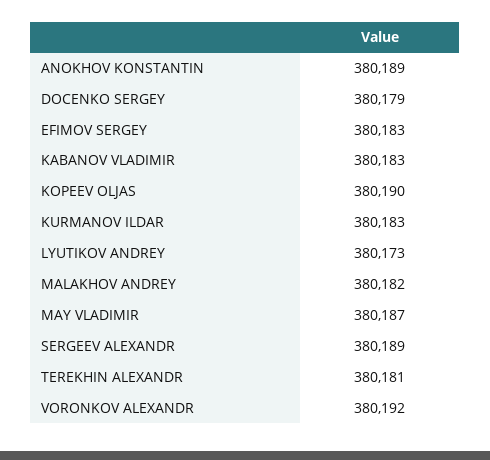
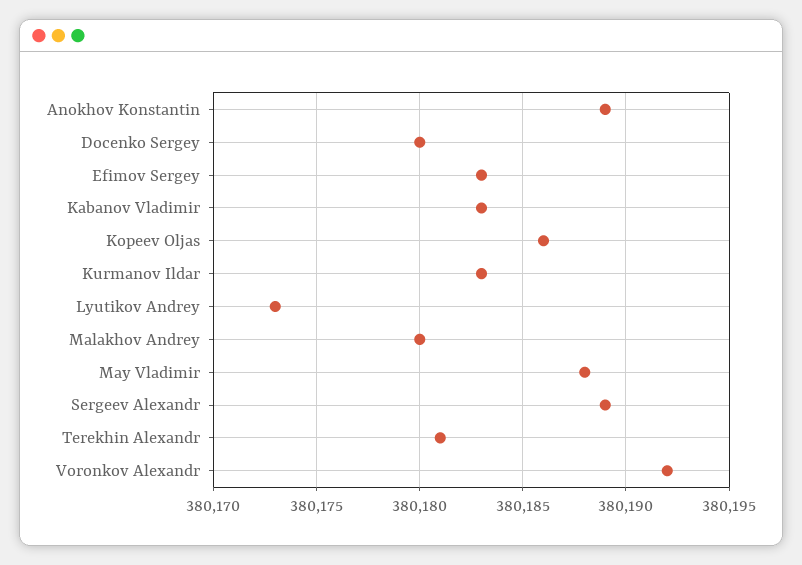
  {
    "ANOKHOV KONSTANTIN": 380189,
-   "DOCENKO SERGEY": 380179,
+   "DOCENKO SERGEY": 380180,
    "EFIMOV SERGEY": 380183,
    "KABANOV VLADIMIR": 380183,
-   "KOPEEV OLJAS": 380190,
+   "KOPEEV OLJAS": 380186,
    "KURMANOV ILDAR": 380183,
    "LYUTIKOV ANDREY": 380173,
-   "MALAKHOV ANDREY": 380182,
+   "MALAKHOV ANDREY": 380180,
-   "MAY VLADIMIR": 380187,
+   "MAY VLADIMIR": 380188,
    "SERGEEV ALEXANDR": 380189,
    "TEREKHIN ALEXANDR": 380181,
    "VORONKOV ALEXANDR": 380192
  }

